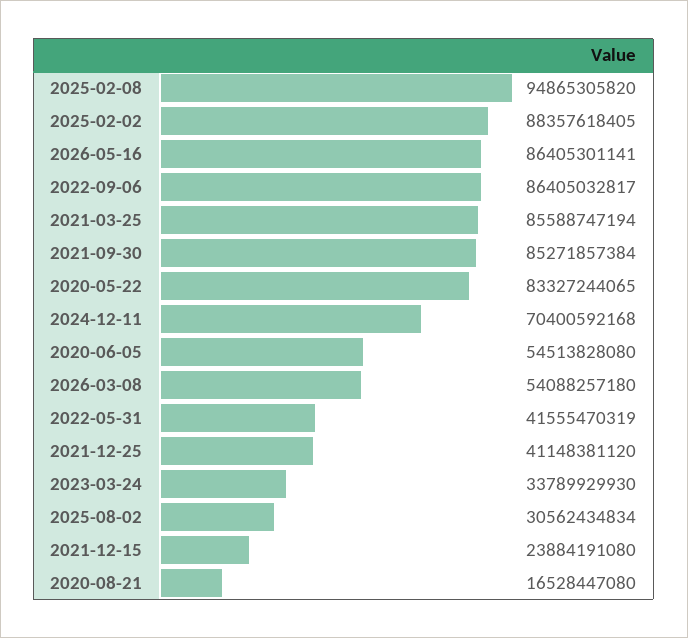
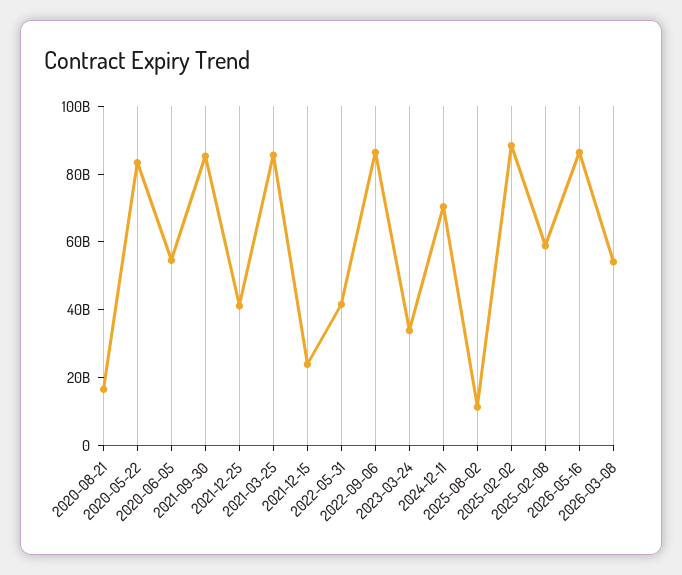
  {
-   "2025-02-08": 94865305820,
+   "2025-02-08": 60000000000,
    "2025-02-02": 88357618405,
    "2026-05-16": 86405301141,
    "2022-09-06": 86405032817,
    "2021-03-25": 85588747194,
    "2021-09-30": 85271857384,
    "2020-05-22": 83327244065,
    "2024-12-11": 70400592168,
    "2020-06-05": 54513828080,
    "2026-03-08": 54088257180,
    "2022-05-31": 41555470319,
    "2021-12-25": 41148381120,
    "2023-03-24": 33789929930,
-   "2025-08-02": 30562434834,
+   "2025-08-02": 10000000000,
    "2021-12-15": 23884191080,
    "2020-08-21": 16528447080
  }

